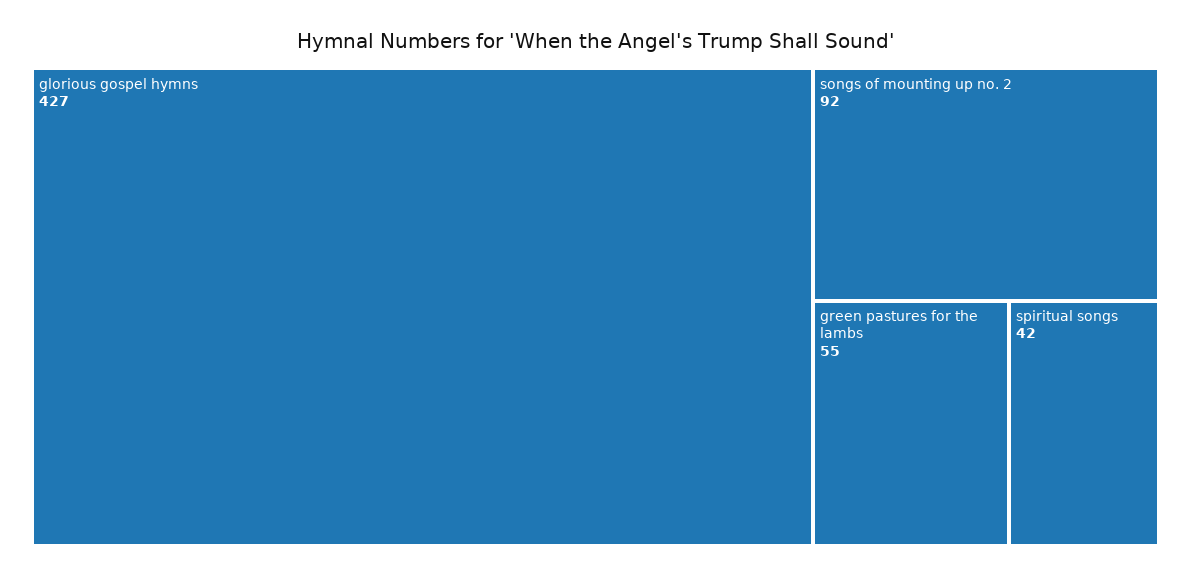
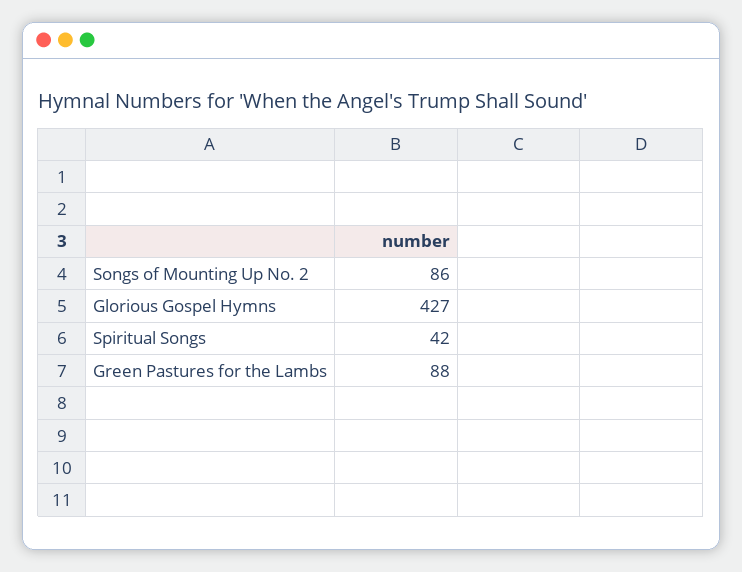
  {
    "glorious gospel hymns": 427,
-   "songs of mounting up no. 2": 92,
+   "songs of mounting up no. 2": 86,
-   "green pastures for the lambs": 55,
+   "green pastures for the lambs": 88,
    "spiritual songs": 42
  }

